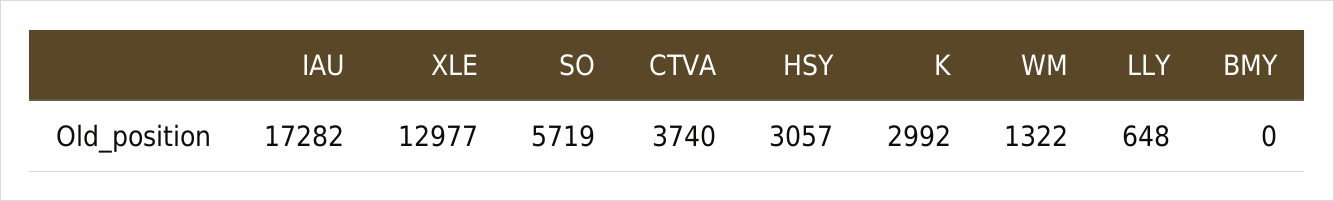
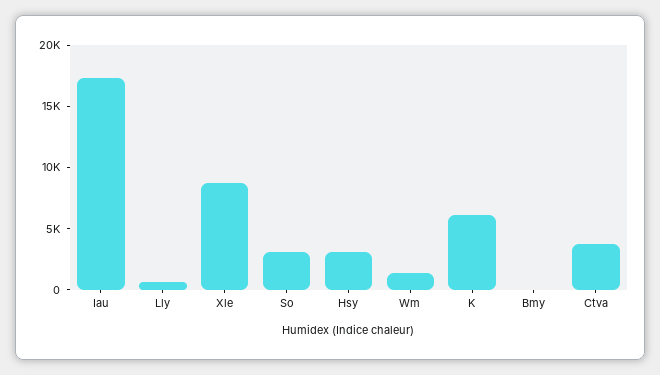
  {
    "IAU": 17282,
-   "XLE": 12977,
+   "XLE": 9000,
-   "SO": 5719,
+   "SO": 3000,
    "CTVA": 3740,
    "HSY": 3057,
-   "K": 2992,
+   "K": 6000,
    "WM": 1322,
    "LLY": 648,
    "BMY": 0
  }

